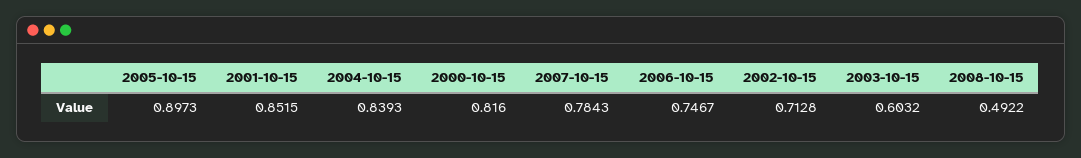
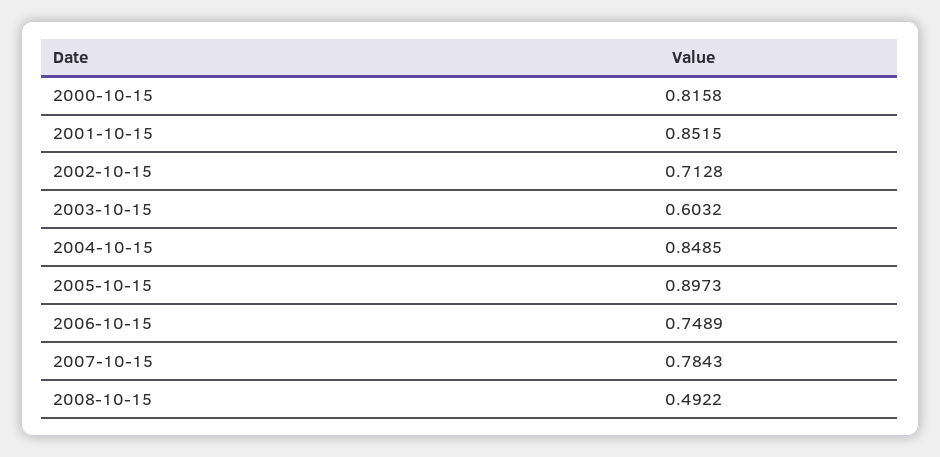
  {
    "2005-10-15": 0.8973,
    "2001-10-15": 0.8515,
-   "2004-10-15": 0.8393,
+   "2004-10-15": 0.8485,
-   "2000-10-15": 0.816,
+   "2000-10-15": 0.8158,
    "2007-10-15": 0.7843,
-   "2006-10-15": 0.7467,
+   "2006-10-15": 0.7489,
    "2002-10-15": 0.7128,
    "2003-10-15": 0.6032,
    "2008-10-15": 0.4922
  }

